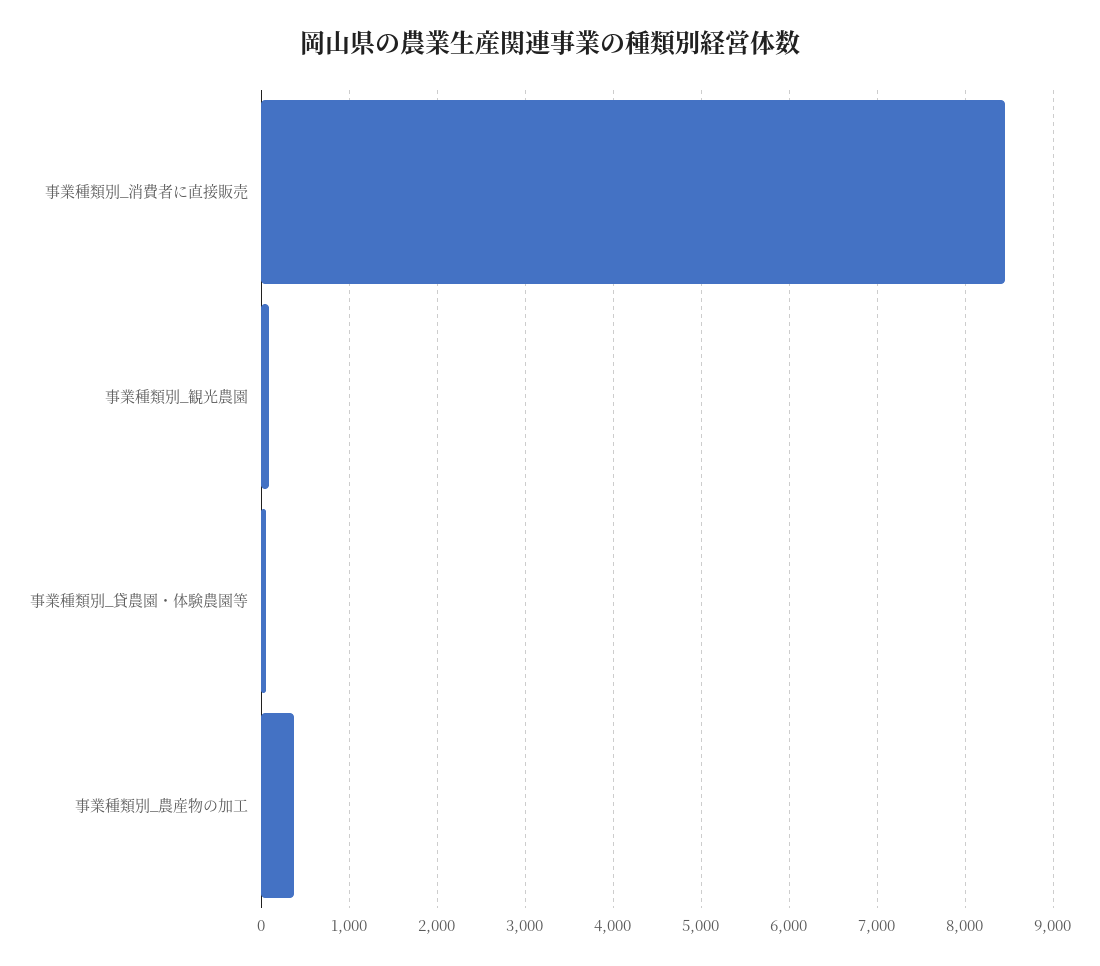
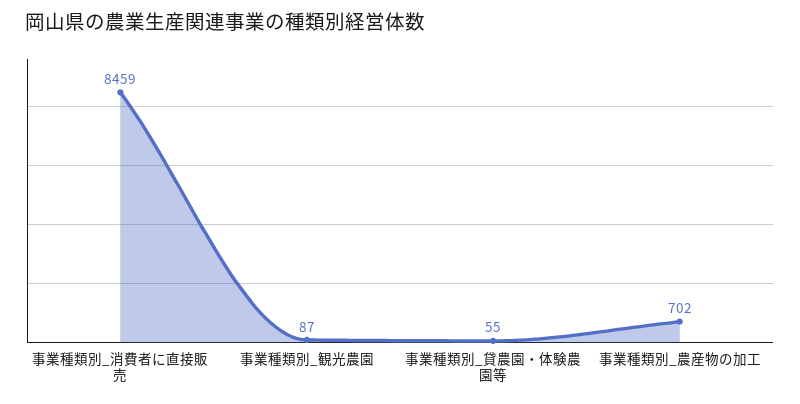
  {
    "事業種類別_消費者に直接販売": 8459,
    "事業種類別_観光農園": 87,
    "事業種類別_貸農園・体験農園等": 55,
-   "事業種類別_農産物の加工": 400
+   "事業種類別_農産物の加工": 702
  }

